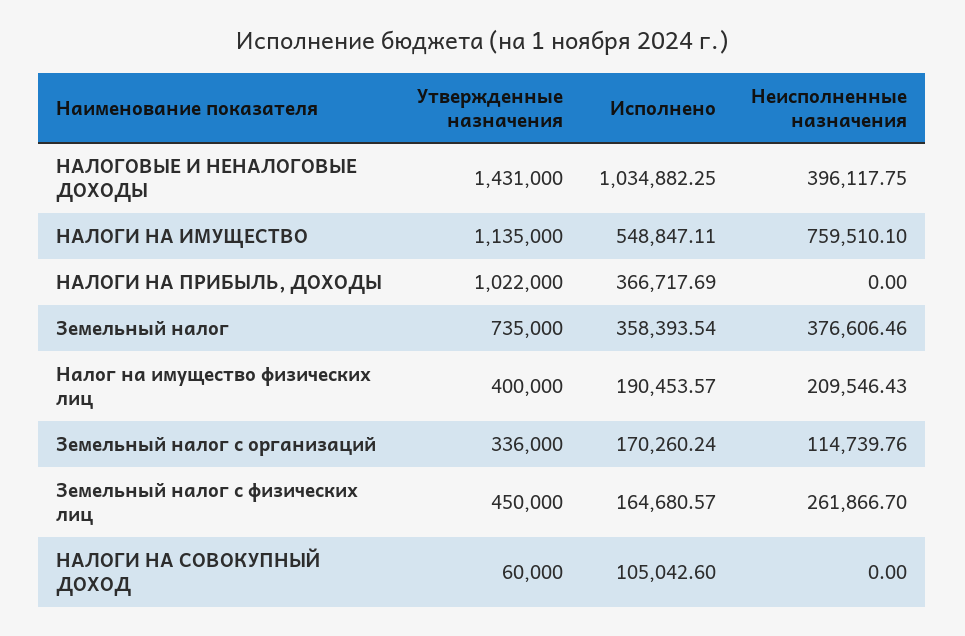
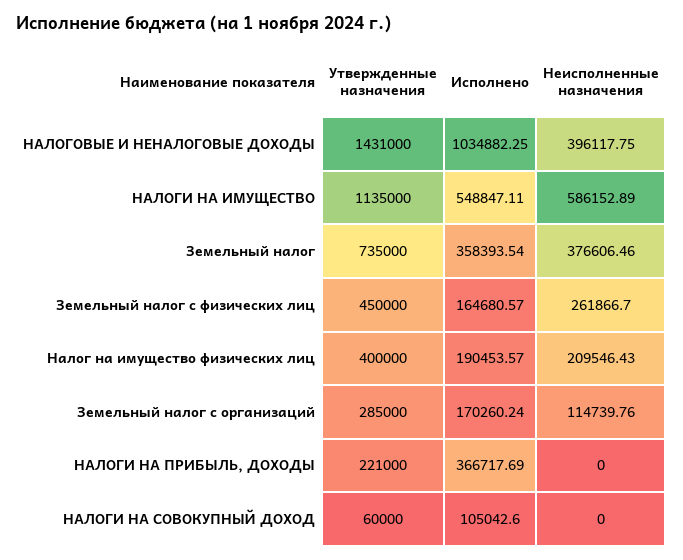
  {
    "Утвержденные назначения": {
      "НАЛОГОВЫЕ И НЕНАЛОГОВЫЕ ДОХОДЫ": 1431000,
      "НАЛОГИ НА ИМУЩЕСТВО": 1135000,
-     "НАЛОГИ НА ПРИБЫЛЬ, ДОХОДЫ": 1022000,
+     "НАЛОГИ НА ПРИБЫЛЬ, ДОХОДЫ": 221000,
      "Земельный налог": 735000,
      "Налог на имущество физических лиц": 400000,
-     "Земельный налог с организаций": 336000,
+     "Земельный налог с организаций": 285000,
      "Земельный налог с физических лиц": 450000,
      "НАЛОГИ НА СОВОКУПНЫЙ ДОХОД": 60000
    },
    "Исполнено": {
      "НАЛОГОВЫЕ И НЕНАЛОГОВЫЕ ДОХОДЫ": 1034882.25,
      "НАЛОГИ НА ИМУЩЕСТВО": 548847.11,
      "НАЛОГИ НА ПРИБЫЛЬ, ДОХОДЫ": 366717.69,
      "Земельный налог": 358393.54,
      "Налог на имущество физических лиц": 190453.57,
      "Земельный налог с организаций": 170260.24,
      "Земельный налог с физических лиц": 164680.57,
      "НАЛОГИ НА СОВОКУПНЫЙ ДОХОД": 105042.6
    },
    "Неисполненные назначения": {
      "НАЛОГОВЫЕ И НЕНАЛОГОВЫЕ ДОХОДЫ": 396117.75,
-     "НАЛОГИ НА ИМУЩЕСТВО": 759510.1,
+     "НАЛОГИ НА ИМУЩЕСТВО": 586152.89,
      "НАЛОГИ НА ПРИБЫЛЬ, ДОХОДЫ": 0,
      "Земельный налог": 376606.46,
      "Налог на имущество физических лиц": 209546.43,
      "Земельный налог с организаций": 114739.76,
      "Земельный налог с физических лиц": 261866.7,
      "НАЛОГИ НА СОВОКУПНЫЙ ДОХОД": 0
    }
  }

